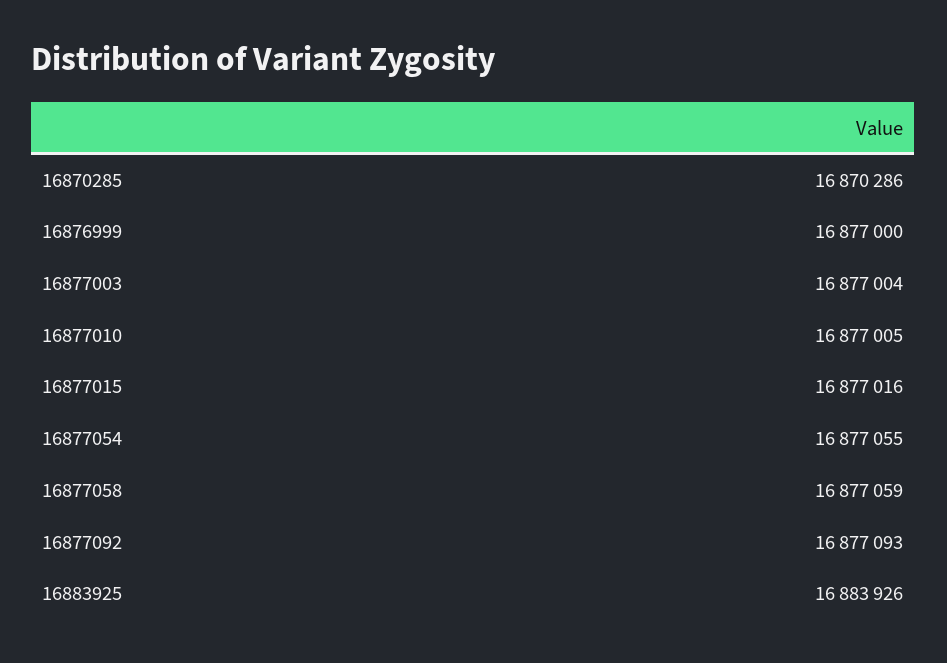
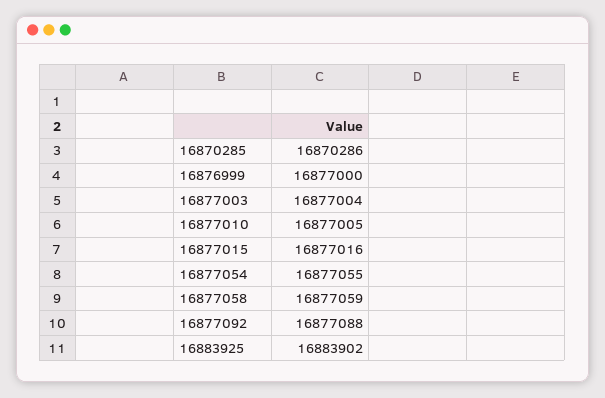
  {
    "16870285": 16870286,
    "16876999": 16877000,
    "16877003": 16877004,
    "16877010": 16877005,
    "16877015": 16877016,
    "16877054": 16877055,
    "16877058": 16877059,
-   "16877092": 16877093,
+   "16877092": 16877088,
-   "16883925": 16883926
+   "16883925": 16883902
  }

